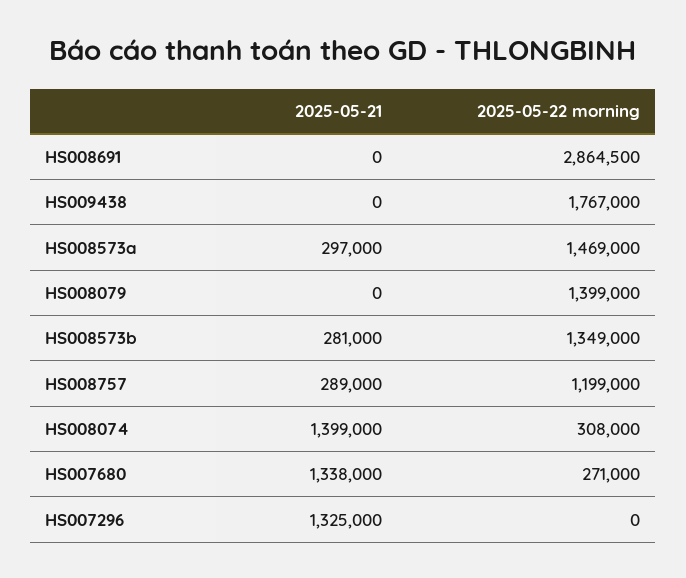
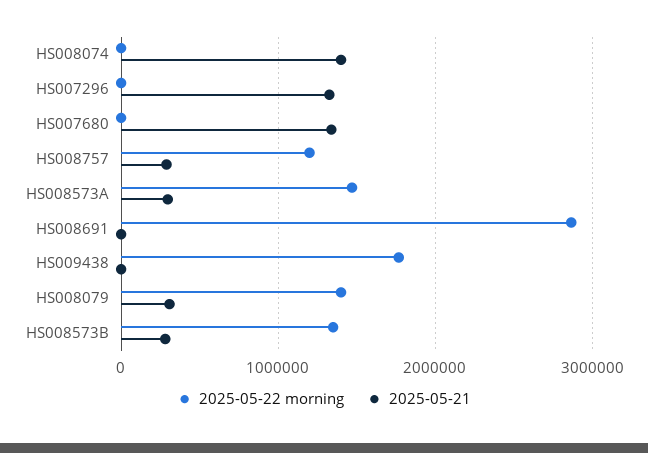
  {
    "2025-05-21": {
      "HS008691": 0,
      "HS009438": 0,
      "HS008573a": 297000,
-     "HS008079": 0,
+     "HS008079": 300000,
      "HS008573b": 281000,
      "HS008757": 289000,
      "HS008074": 1399000,
      "HS007680": 1338000,
      "HS007296": 1325000
    },
    "2025-05-22 morning": {
      "HS008691": 2864500,
      "HS009438": 1767000,
      "HS008573a": 1469000,
      "HS008079": 1399000,
      "HS008573b": 1349000,
      "HS008757": 1199000,
-     "HS008074": 308000,
+     "HS008074": 0,
-     "HS007680": 271000,
+     "HS007680": 0,
      "HS007296": 0
    }
  }

